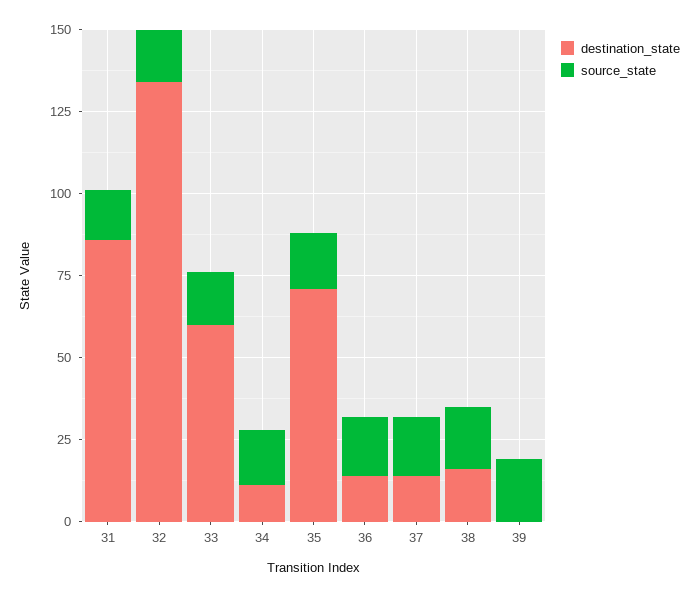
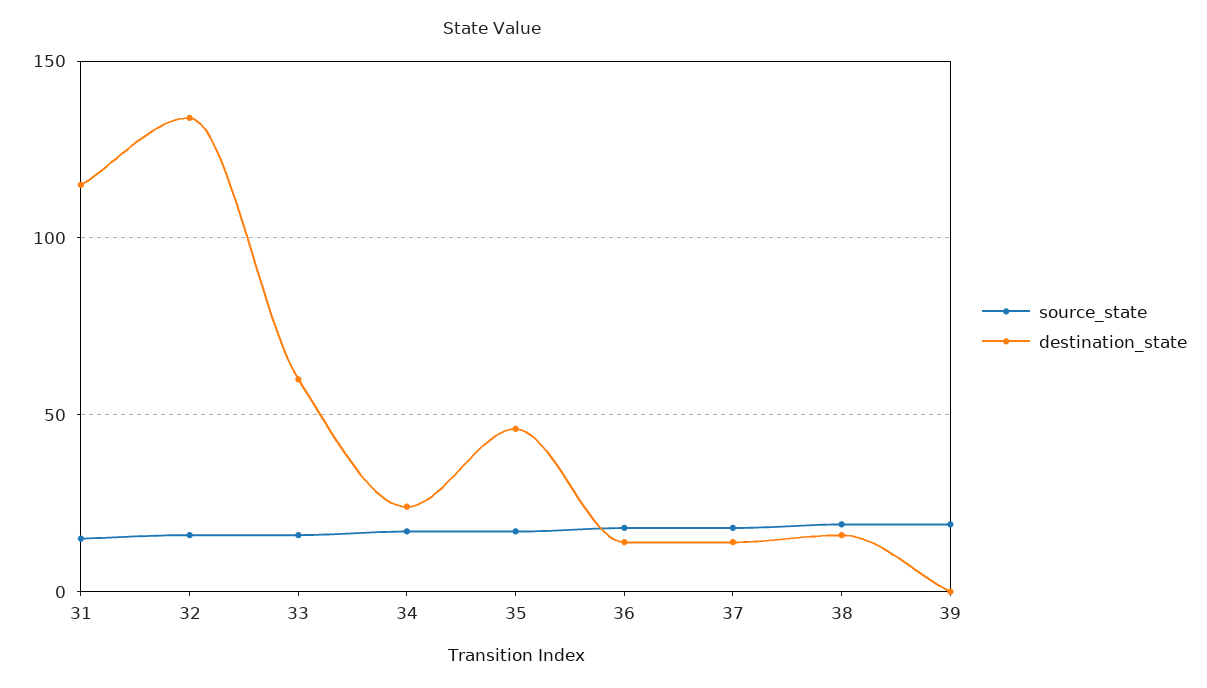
  {
    "destination_state": {
-     "31": 85,
+     "31": 115,
      "32": 135,
      "33": 60,
-     "34": 10,
+     "34": 25,
-     "35": 70,
+     "35": 45,
      "36": 15,
      "37": 15,
      "38": 15,
      "39": 0
    },
    "source_state": {
      "31": 15,
      "32": 15,
      "33": 15,
      "34": 15,
      "35": 15,
      "36": 20,
      "37": 20,
      "38": 20,
      "39": 20
    }
  }

